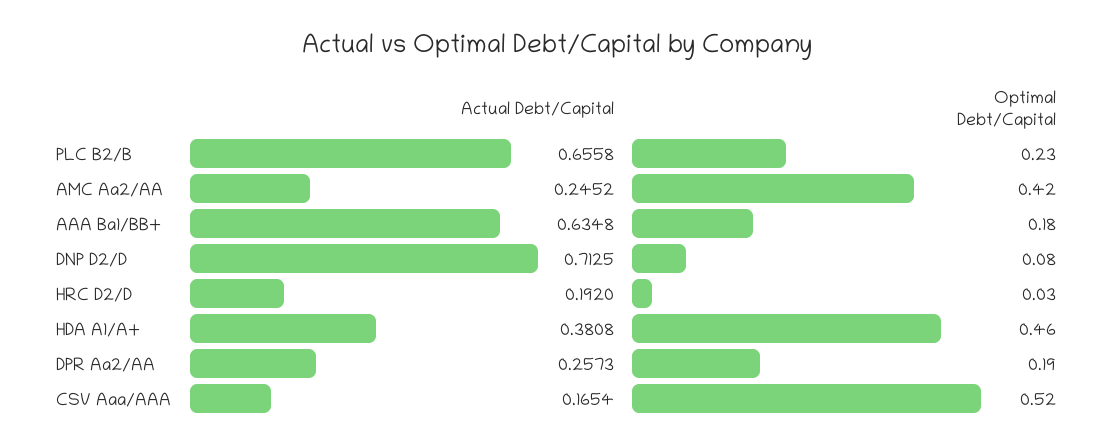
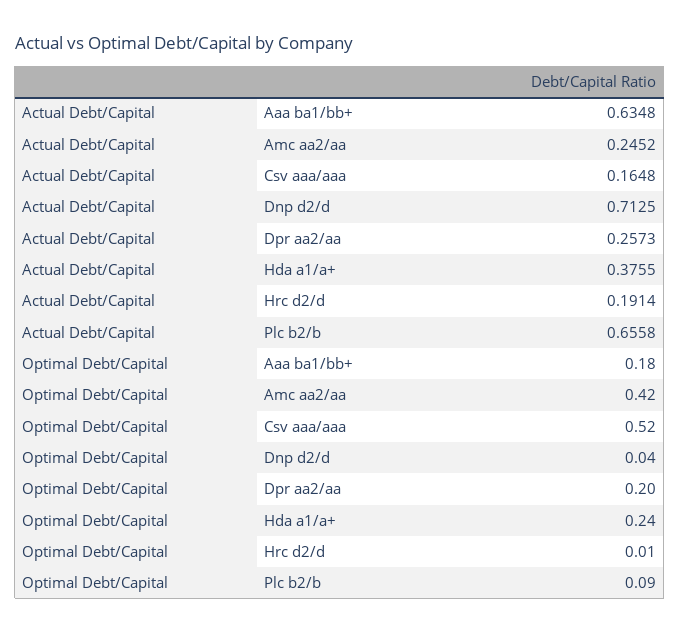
  {
    "Actual Debt/Capital": {
      "PLC B2/B": 0.6558,
      "AMC Aa2/AA": 0.2452,
      "AAA Ba1/BB+": 0.6348,
      "DNP D2/D": 0.7125,
-     "HRC D2/D": 0.192,
+     "HRC D2/D": 0.1914,
-     "HDA A1/A+": 0.3808,
+     "HDA A1/A+": 0.3755,
      "DPR Aa2/AA": 0.2573,
-     "CSV Aaa/AAA": 0.1654
+     "CSV Aaa/AAA": 0.1648
    },
    "Optimal Debt/Capital": {
-     "PLC B2/B": 0.23,
+     "PLC B2/B": 0.09,
      "AMC Aa2/AA": 0.42,
      "AAA Ba1/BB+": 0.18,
-     "DNP D2/D": 0.08,
+     "DNP D2/D": 0.04,
-     "HRC D2/D": 0.03,
+     "HRC D2/D": 0.01,
-     "HDA A1/A+": 0.46,
+     "HDA A1/A+": 0.24,
-     "DPR Aa2/AA": 0.19,
+     "DPR Aa2/AA": 0.2,
      "CSV Aaa/AAA": 0.52
    }
  }

